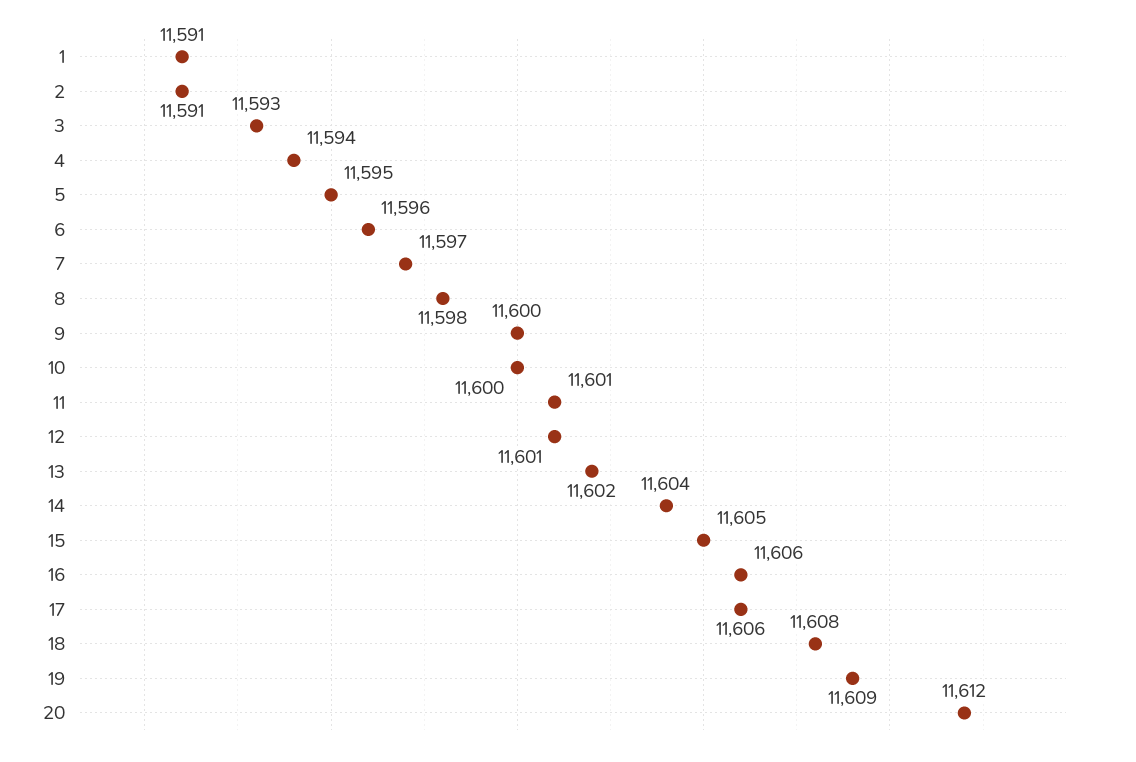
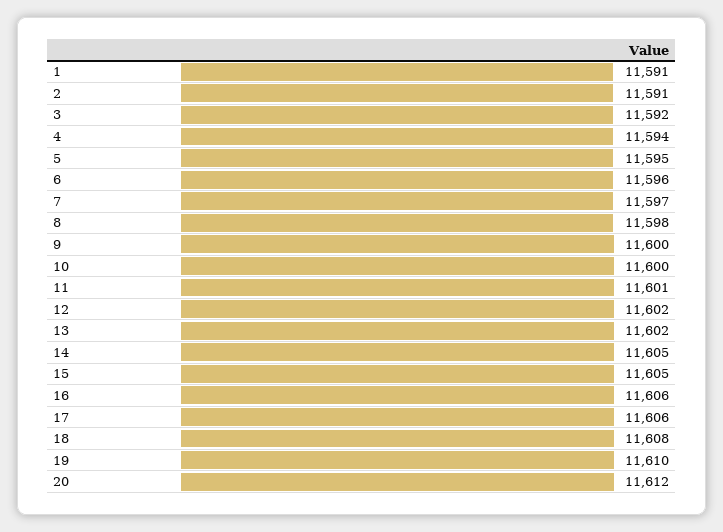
  {
    "1": 11591,
    "2": 11591,
-   "3": 11593,
+   "3": 11592,
    "4": 11594,
    "5": 11595,
    "6": 11596,
    "7": 11597,
    "8": 11598,
    "9": 11600,
    "10": 11600,
    "11": 11601,
-   "12": 11601,
+   "12": 11602,
    "13": 11602,
-   "14": 11604,
+   "14": 11605,
    "15": 11605,
    "16": 11606,
    "17": 11606,
    "18": 11608,
-   "19": 11609,
+   "19": 11610,
    "20": 11612
  }

